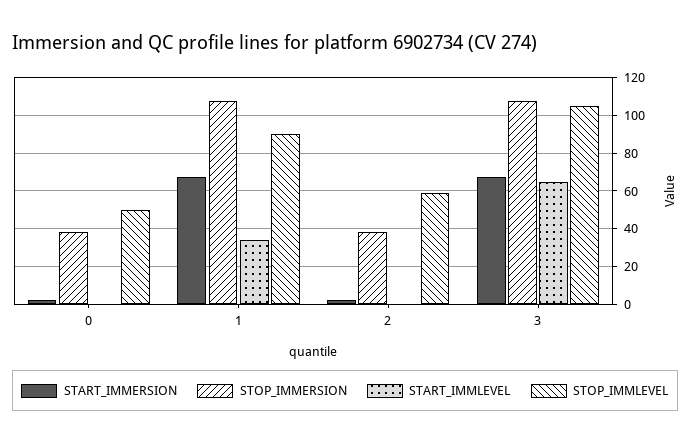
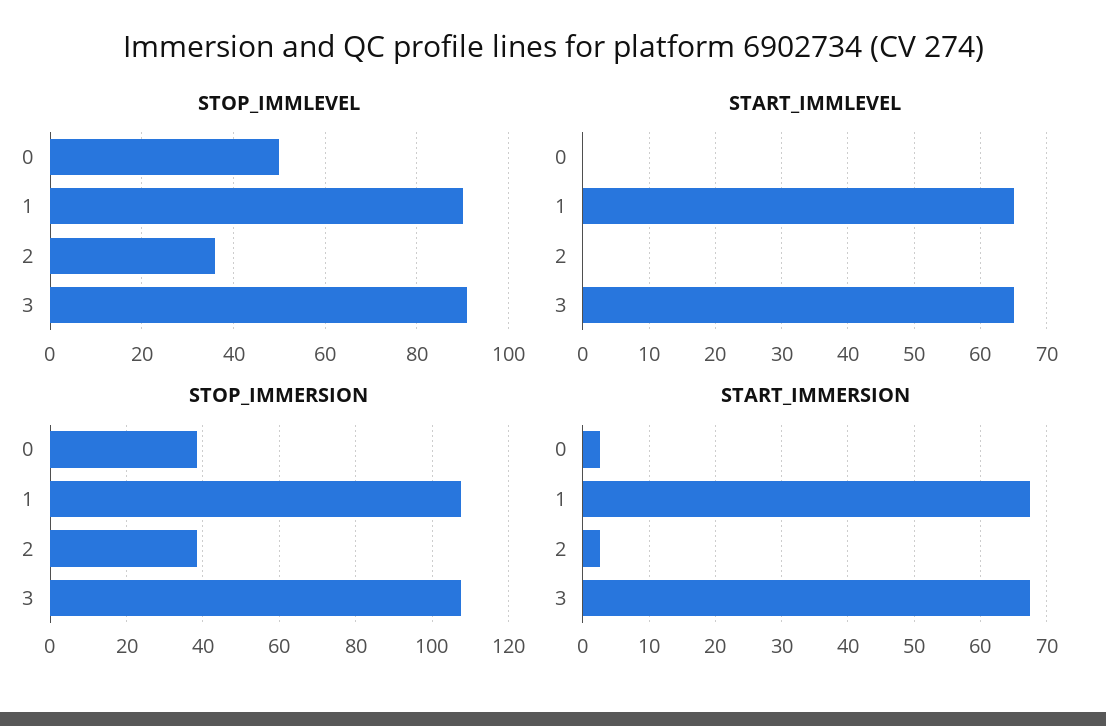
  {
    "START_IMMERSION": {
      "0": 3,
      "1": 68,
      "2": 3,
      "3": 68
    },
    "STOP_IMMERSION": {
      "0": 38,
      "1": 108,
      "2": 38,
      "3": 108
    },
    "START_IMMLEVEL": {
      "0": 0,
-     "1": 35,
+     "1": 65,
      "2": 0,
      "3": 65
    },
    "STOP_IMMLEVEL": {
      "0": 50,
      "1": 90,
-     "2": 60,
+     "2": 35,
-     "3": 105
+     "3": 90
    }
  }

